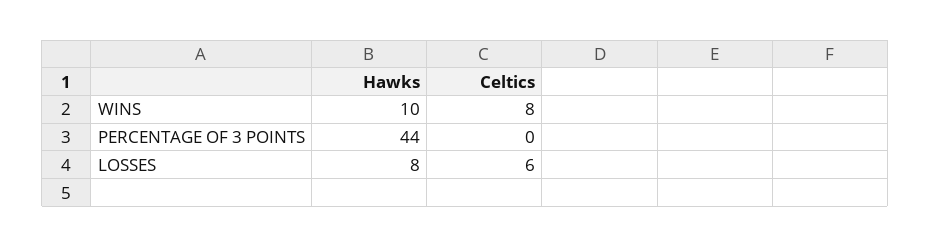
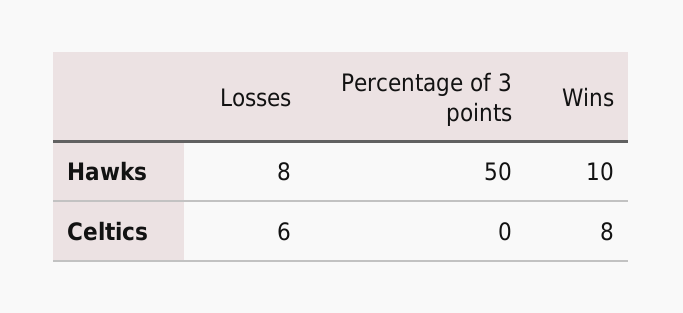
  {
    "Hawks": {
      "WINS": 10,
-     "PERCENTAGE OF 3 POINTS": 44,
+     "PERCENTAGE OF 3 POINTS": 50,
      "LOSSES": 8
    },
    "Celtics": {
      "WINS": 8,
      "PERCENTAGE OF 3 POINTS": 0,
      "LOSSES": 6
    }
  }

